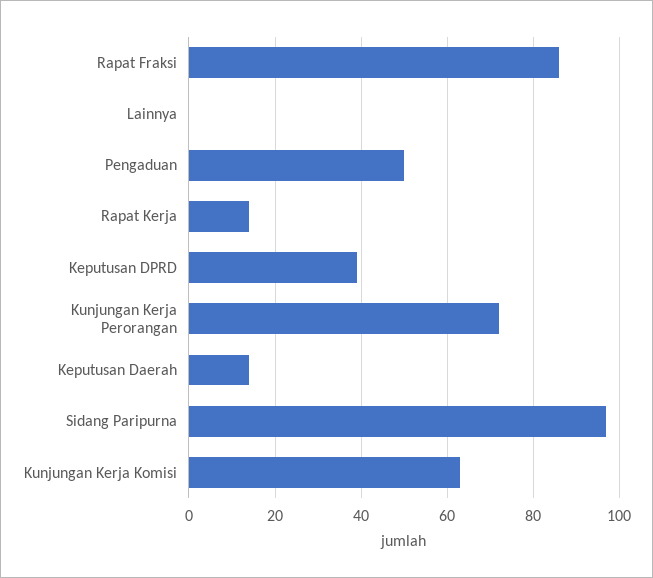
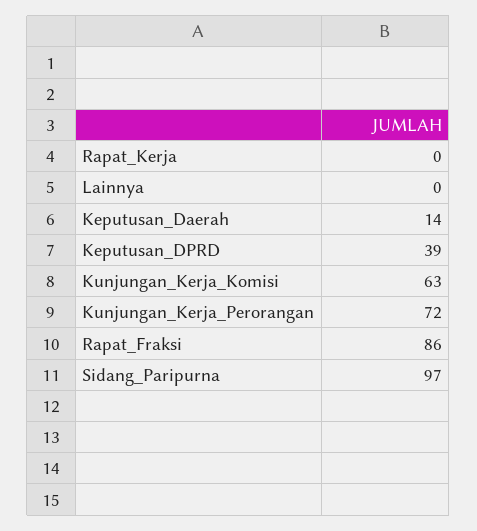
  {
    "Rapat Fraksi": 86,
    "Lainnya": 0,
-   "Pengaduan": 50,
-   "Rapat Kerja": 15,
+   "Rapat Kerja": 0,
    "Keputusan DPRD": 39,
    "Kunjungan Kerja Perorangan": 72,
    "Keputusan Daerah": 14,
    "Sidang Paripurna": 97,
    "Kunjungan Kerja Komisi": 63
  }

